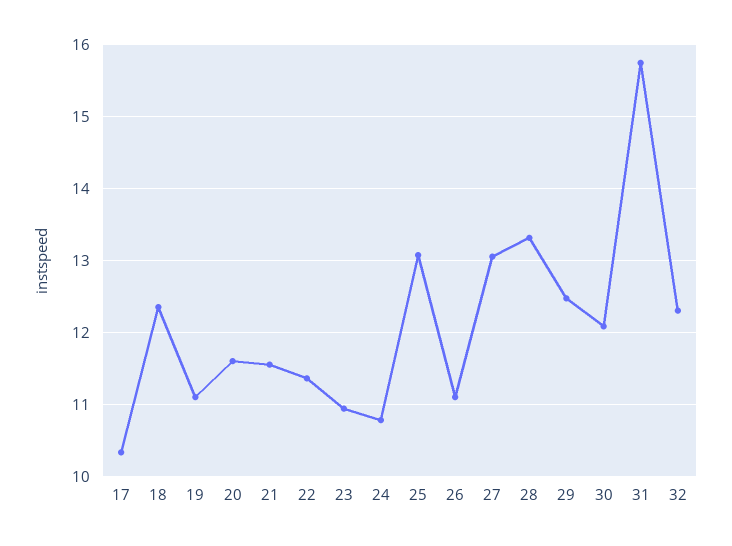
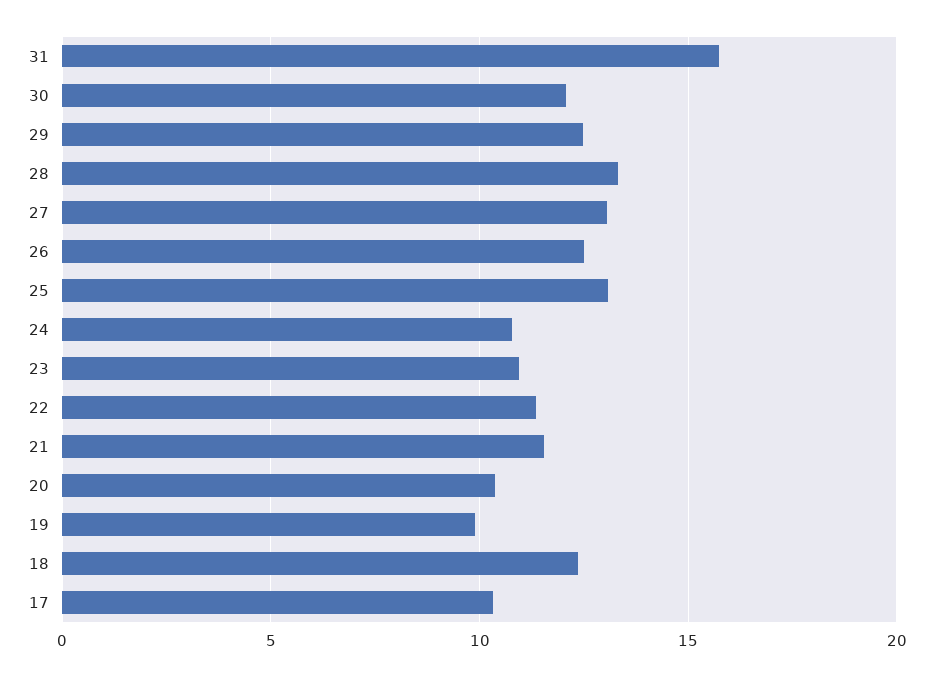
  {
    "17": 10.3,
    "18": 12.4,
-   "19": 11.1,
+   "19": 10,
-   "20": 11.6,
+   "20": 10.5,
    "21": 11.6,
    "22": 11.4,
    "23": 10.9,
    "24": 10.8,
    "25": 13.1,
-   "26": 11.1,
+   "26": 12.5,
    "27": 13.1,
    "28": 13.3,
    "29": 12.5,
    "30": 12.1,
-   "31": 15.7,
+   "31": 15.7
-   "32": 12.3
  }

